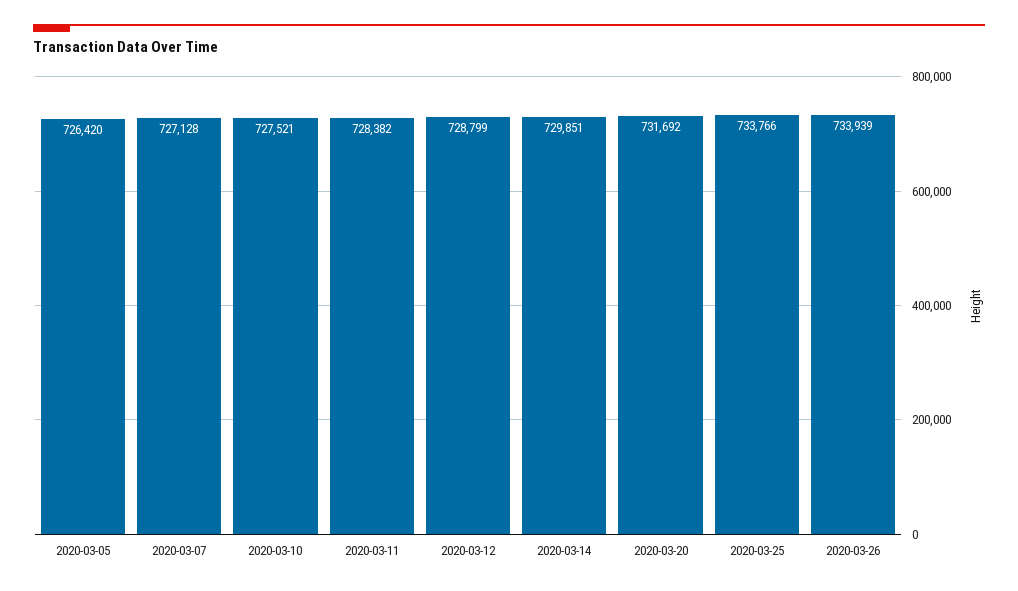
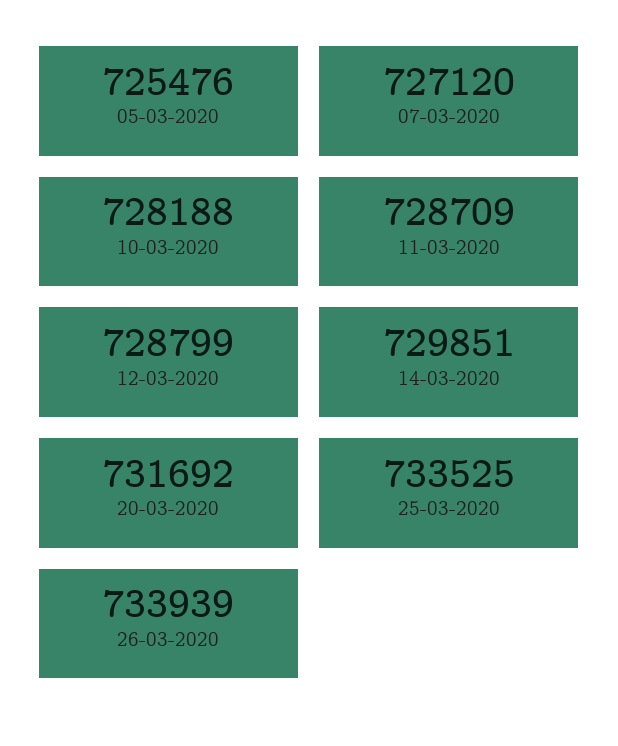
  {
-   "2020-03-05": 726420,
+   "2020-03-05": 725476,
-   "2020-03-07": 727128,
+   "2020-03-07": 727120,
-   "2020-03-10": 727521,
+   "2020-03-10": 728188,
-   "2020-03-11": 728382,
+   "2020-03-11": 728709,
    "2020-03-12": 728799,
    "2020-03-14": 729851,
    "2020-03-20": 731692,
-   "2020-03-25": 733766,
+   "2020-03-25": 733525,
    "2020-03-26": 733939
  }

